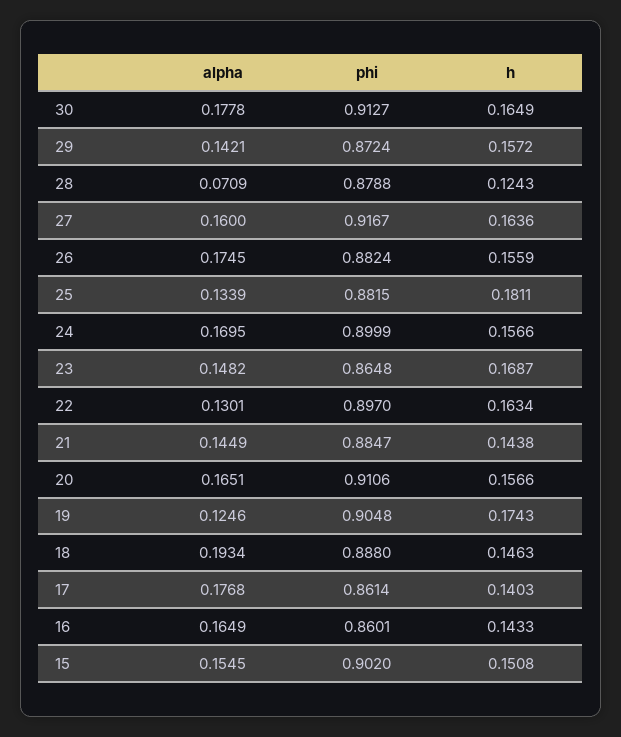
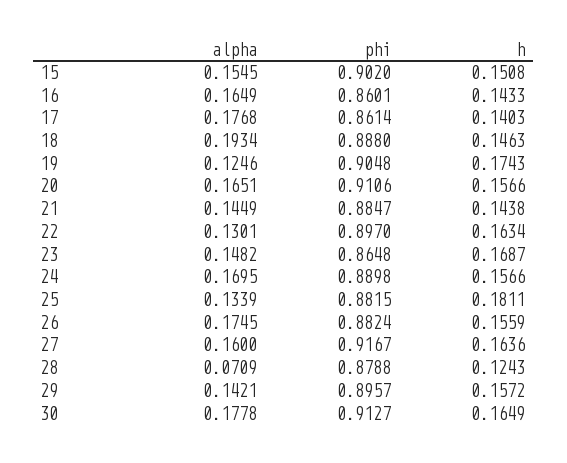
  {
    "alpha": {
      "30": 0.1778,
      "29": 0.1421,
      "28": 0.0709,
      "27": 0.16,
      "26": 0.1745,
      "25": 0.1339,
      "24": 0.1695,
      "23": 0.1482,
      "22": 0.1301,
      "21": 0.1449,
      "20": 0.1651,
      "19": 0.1246,
      "18": 0.1934,
      "17": 0.1768,
      "16": 0.1649,
      "15": 0.1545
    },
    "phi": {
      "30": 0.9127,
-     "29": 0.8724,
+     "29": 0.8957,
      "28": 0.8788,
      "27": 0.9167,
      "26": 0.8824,
      "25": 0.8815,
-     "24": 0.8999,
+     "24": 0.8898,
      "23": 0.8648,
      "22": 0.897,
      "21": 0.8847,
      "20": 0.9106,
      "19": 0.9048,
      "18": 0.888,
      "17": 0.8614,
      "16": 0.8601,
      "15": 0.902
    },
    "h": {
      "30": 0.1649,
      "29": 0.1572,
      "28": 0.1243,
      "27": 0.1636,
      "26": 0.1559,
      "25": 0.1811,
      "24": 0.1566,
      "23": 0.1687,
      "22": 0.1634,
      "21": 0.1438,
      "20": 0.1566,
      "19": 0.1743,
      "18": 0.1463,
      "17": 0.1403,
      "16": 0.1433,
      "15": 0.1508
    }
  }

